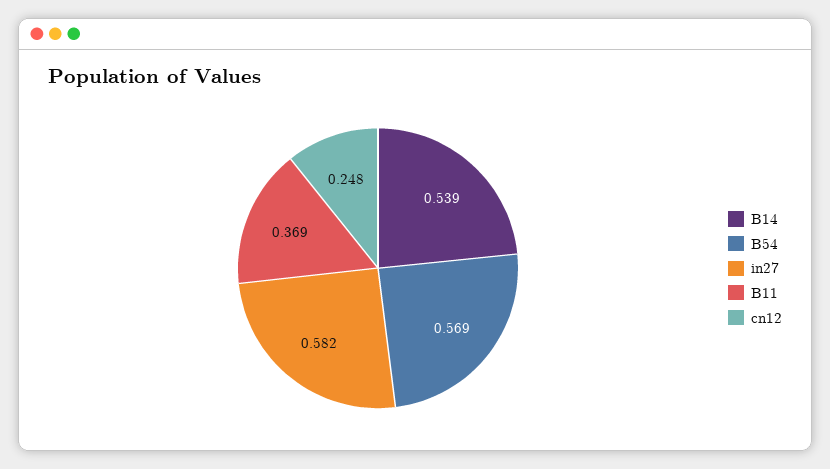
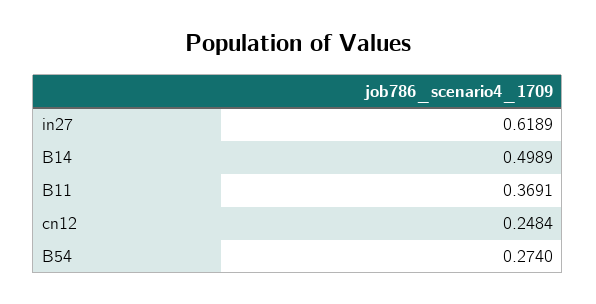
  {
-   "B14": 0.539,
+   "B14": 0.4989,
-   "B54": 0.569,
+   "B54": 0.274,
-   "in27": 0.582,
+   "in27": 0.6189,
    "B11": 0.3691,
    "cn12": 0.2484
  }

